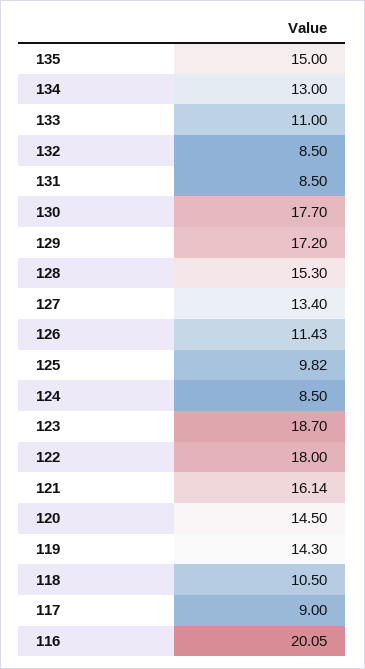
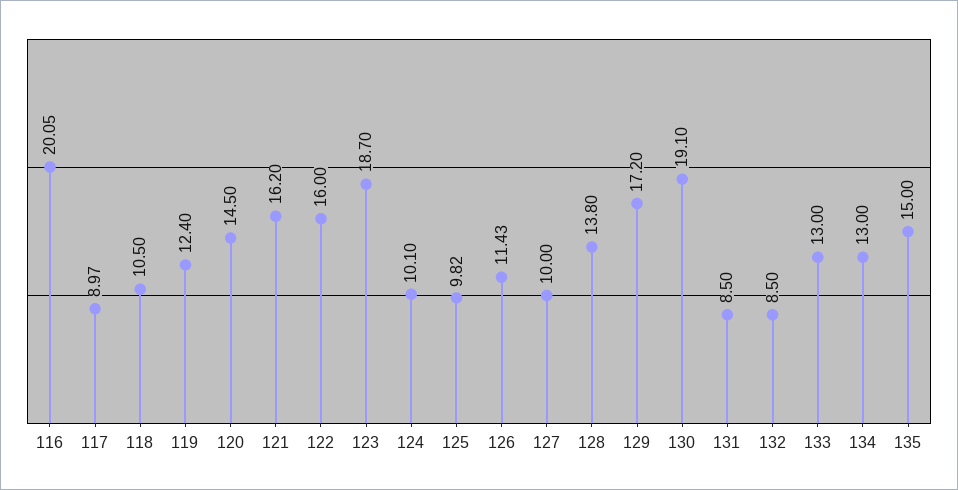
  {
    "135": 15,
    "134": 13,
-   "133": 11,
+   "133": 13,
    "132": 8.5,
    "131": 8.5,
-   "130": 17.7,
+   "130": 19.1,
    "129": 17.2,
-   "128": 15.3,
+   "128": 13.8,
-   "127": 13.4,
+   "127": 10,
    "126": 11.43,
    "125": 9.82,
-   "124": 8.5,
+   "124": 10.1,
    "123": 18.7,
-   "122": 18,
+   "122": 16,
-   "121": 16.14,
+   "121": 16.2,
    "120": 14.5,
-   "119": 14.3,
+   "119": 12.4,
    "118": 10.5,
-   "117": 9,
+   "117": 8.97,
    "116": 20.05
  }

